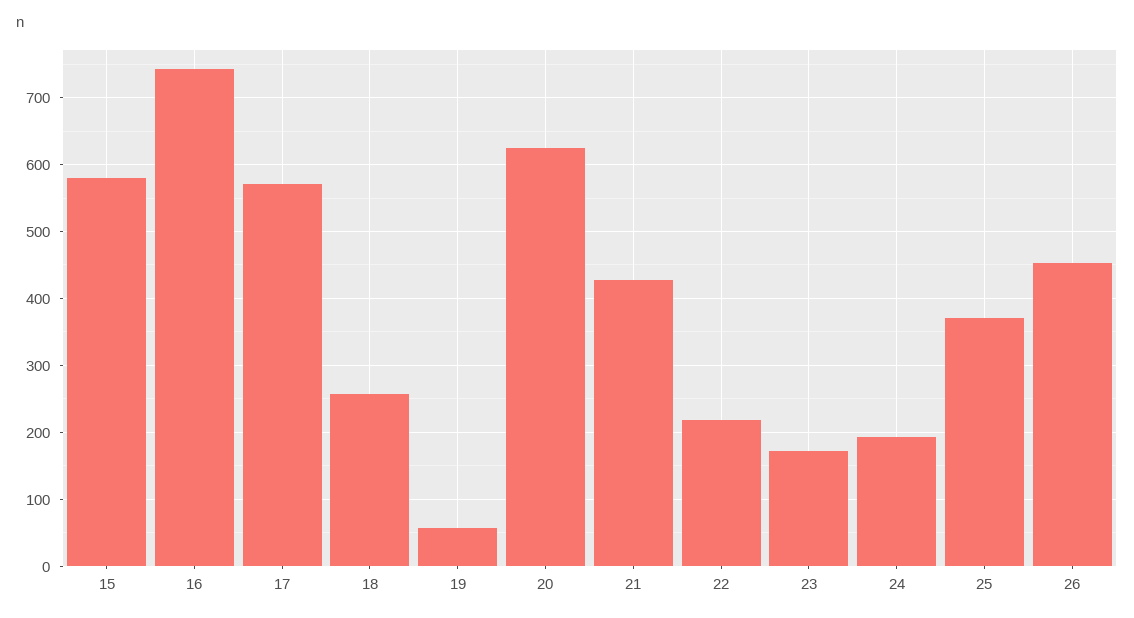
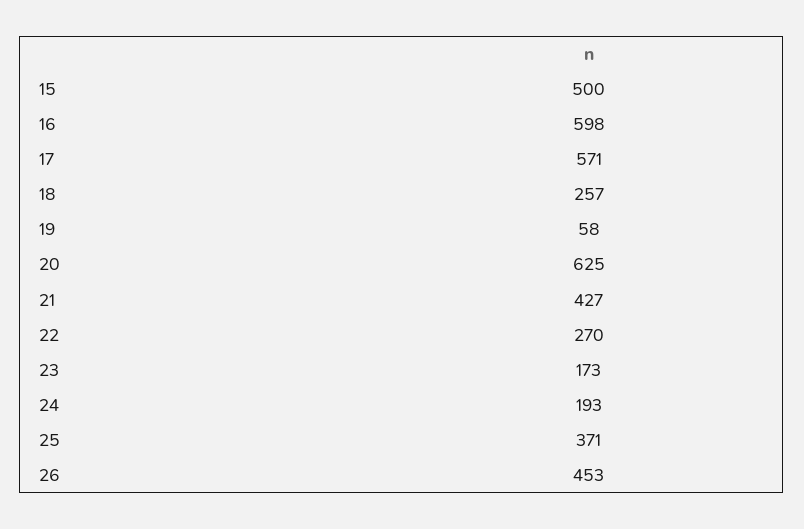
  {
-   "15": 580,
+   "15": 500,
-   "16": 740,
+   "16": 598,
    "17": 571,
    "18": 257,
    "19": 58,
    "20": 625,
    "21": 427,
-   "22": 220,
+   "22": 270,
    "23": 173,
    "24": 193,
    "25": 371,
    "26": 453
  }

